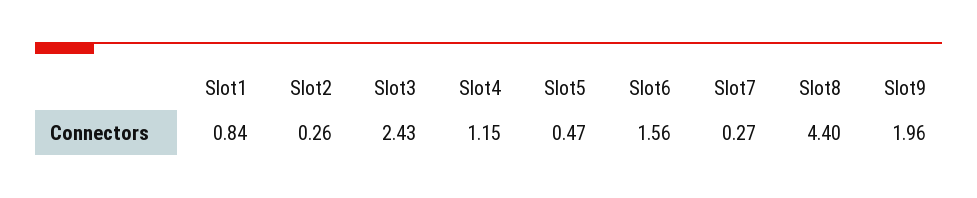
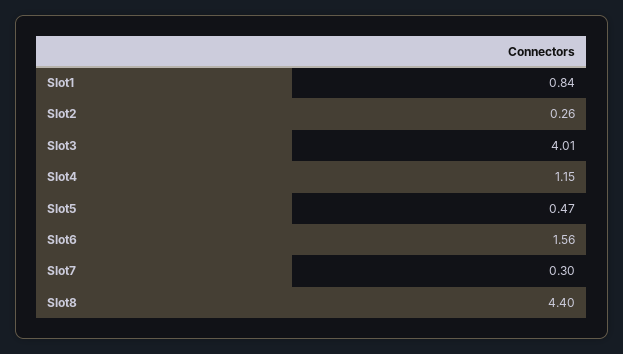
  {
    "Slot1": 0.84,
    "Slot2": 0.26,
-   "Slot3": 2.43,
+   "Slot3": 4.01,
    "Slot4": 1.15,
    "Slot5": 0.47,
    "Slot6": 1.56,
-   "Slot7": 0.27,
+   "Slot7": 0.3,
-   "Slot8": 4.4,
+   "Slot8": 4.4
-   "Slot9": 1.96
  }

